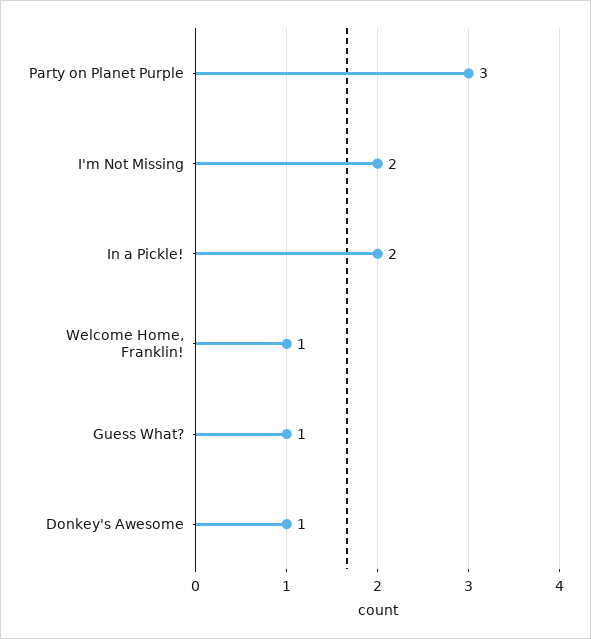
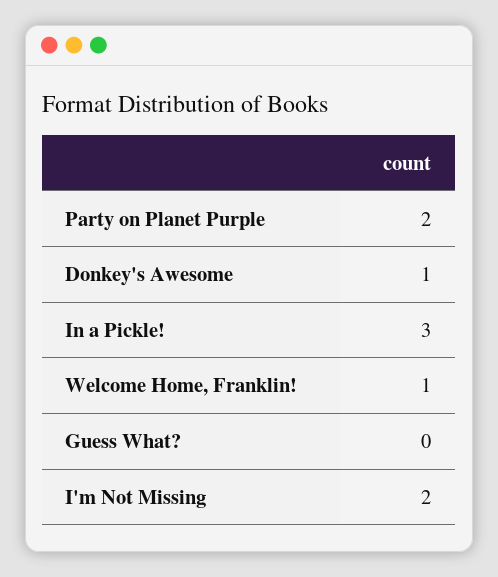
  {
-   "Party on Planet Purple": 3,
+   "Party on Planet Purple": 2,
    "I'm Not Missing": 2,
-   "In a Pickle!": 2,
+   "In a Pickle!": 3,
    "Welcome Home, Franklin!": 1,
-   "Guess What?": 1,
+   "Guess What?": 0,
    "Donkey's Awesome": 1
  }

